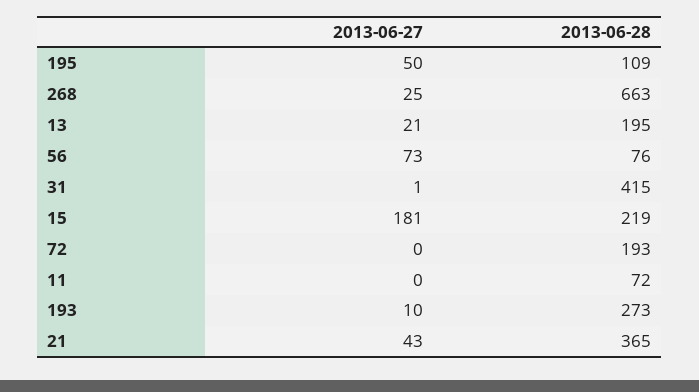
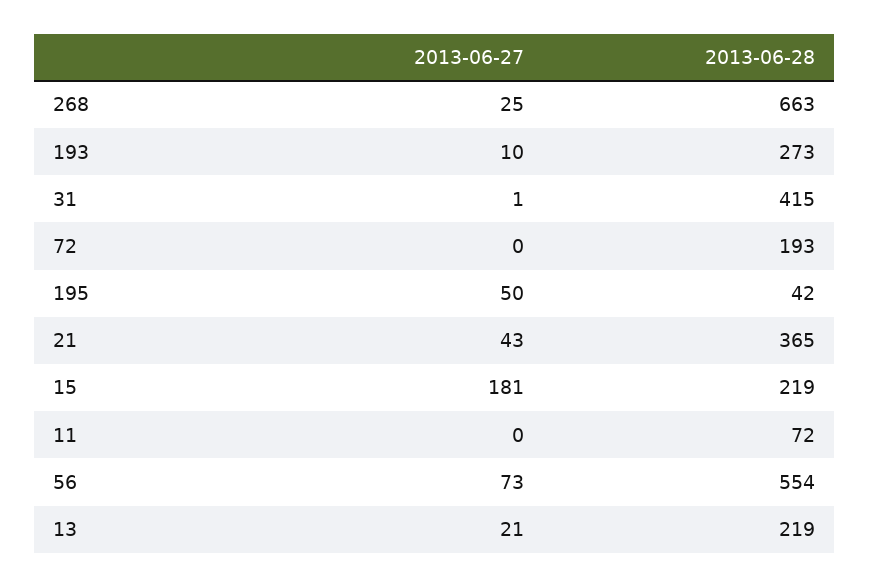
  {
    "2013-06-27": {
      "195": 50,
      "268": 25,
      "13": 21,
      "56": 73,
      "31": 1,
      "15": 181,
      "72": 0,
      "11": 0,
      "193": 10,
      "21": 43
    },
    "2013-06-28": {
-     "195": 109,
+     "195": 42,
      "268": 663,
-     "13": 195,
+     "13": 219,
-     "56": 76,
+     "56": 554,
      "31": 415,
      "15": 219,
      "72": 193,
      "11": 72,
      "193": 273,
      "21": 365
    }
  }

